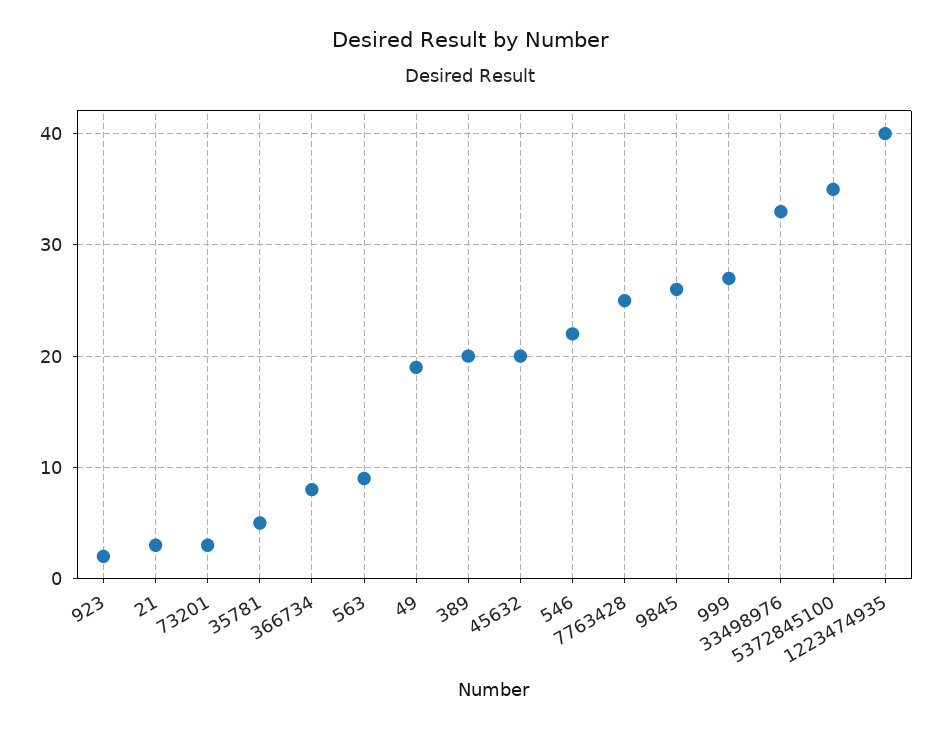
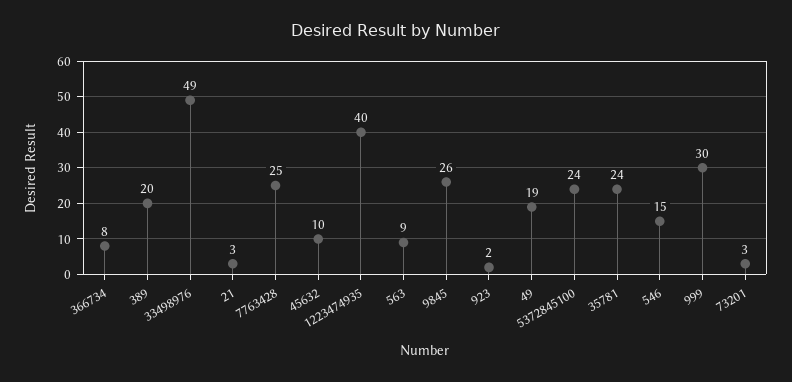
  {
    "923": 2,
    "21": 3,
    "73201": 3,
-   "35781": 5,
+   "35781": 24,
    "366734": 8,
    "563": 9,
    "49": 19,
    "389": 20,
-   "45632": 20,
+   "45632": 10,
-   "546": 22,
+   "546": 15,
    "7763428": 25,
    "9845": 26,
-   "999": 27,
+   "999": 30,
-   "33498976": 33,
+   "33498976": 49,
-   "5372845100": 35,
+   "5372845100": 24,
    "1223474935": 40
  }

